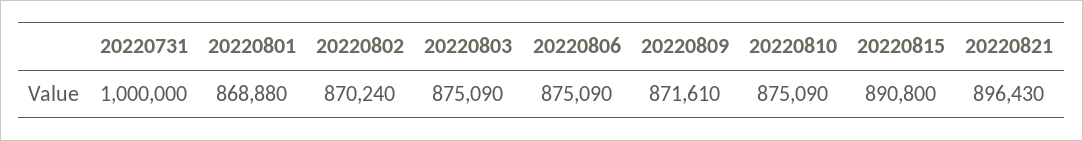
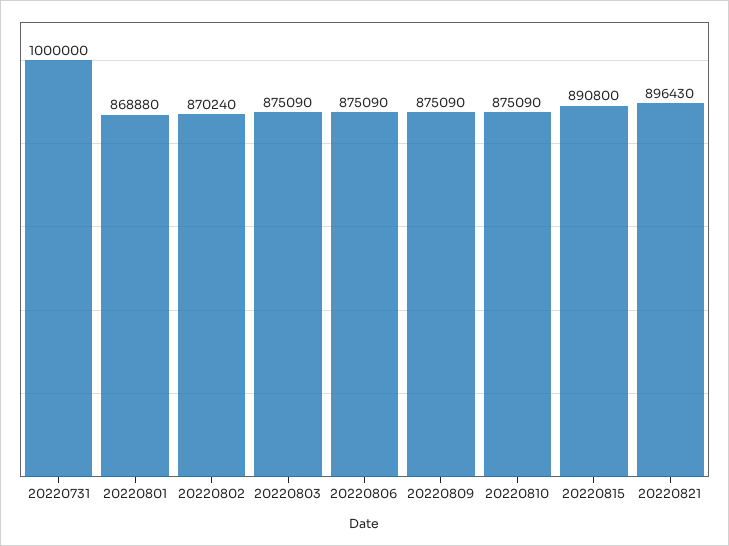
  {
    "20220731": 1000000,
    "20220801": 868880,
    "20220802": 870240,
    "20220803": 875090,
    "20220806": 875090,
-   "20220809": 871610,
+   "20220809": 875090,
    "20220810": 875090,
    "20220815": 890800,
    "20220821": 896430
  }

